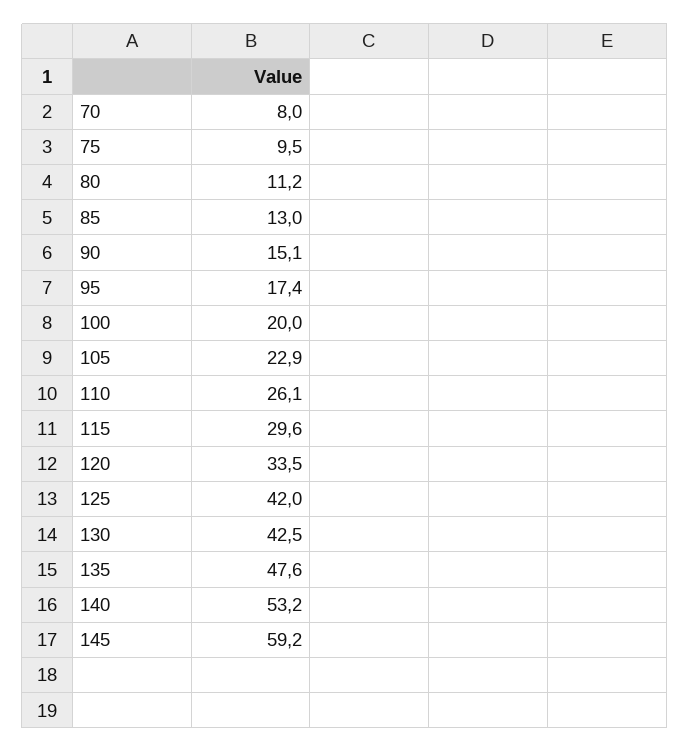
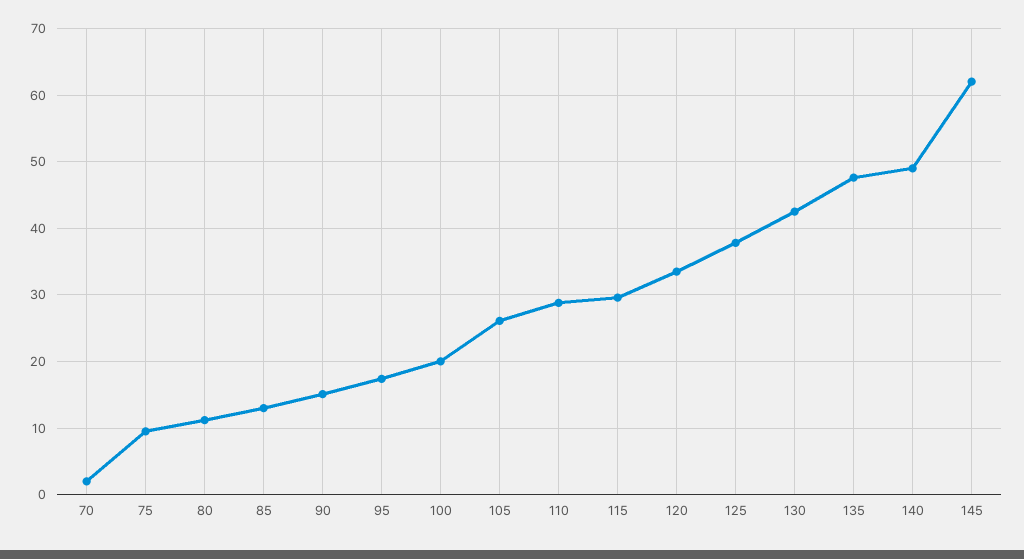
  {
-   "70": 8,
+   "70": 2,
    "75": 9.5,
    "80": 11.2,
    "85": 13,
    "90": 15.1,
    "95": 17.4,
    "100": 20,
-   "105": 22.9,
+   "105": 26,
-   "110": 26.1,
+   "110": 29,
    "115": 29.6,
    "120": 33.5,
-   "125": 42,
+   "125": 38,
    "130": 42.5,
    "135": 47.6,
-   "140": 53.2,
+   "140": 49,
-   "145": 59.2
+   "145": 62
  }

